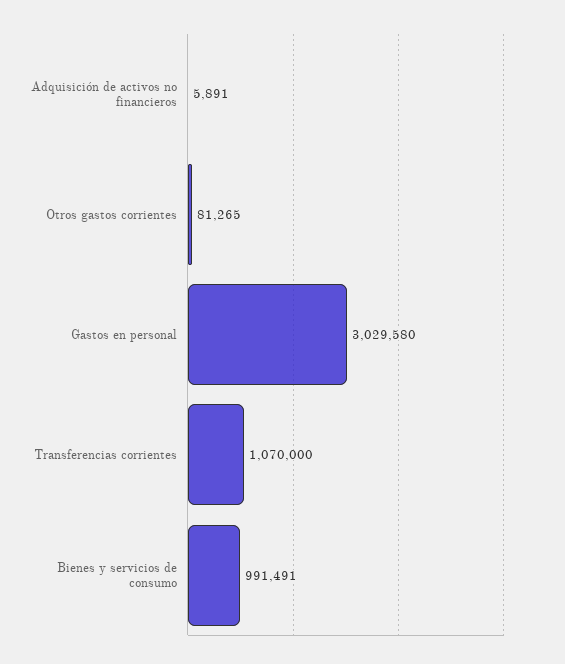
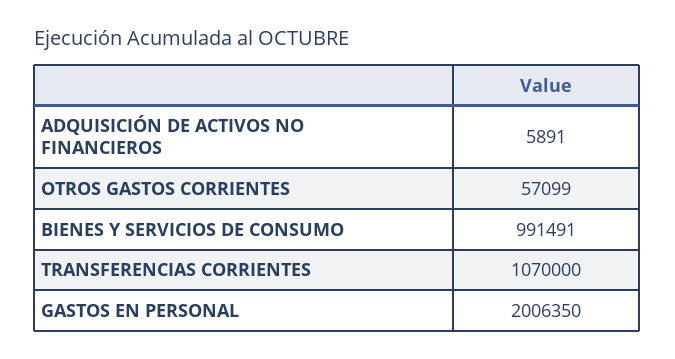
  {
    "Adquisición de activos no financieros": 5891,
-   "Otros gastos corrientes": 81265,
+   "Otros gastos corrientes": 57099,
-   "Gastos en personal": 3029580,
+   "Gastos en personal": 2006350,
    "Transferencias corrientes": 1070000,
    "Bienes y servicios de consumo": 991491
  }

